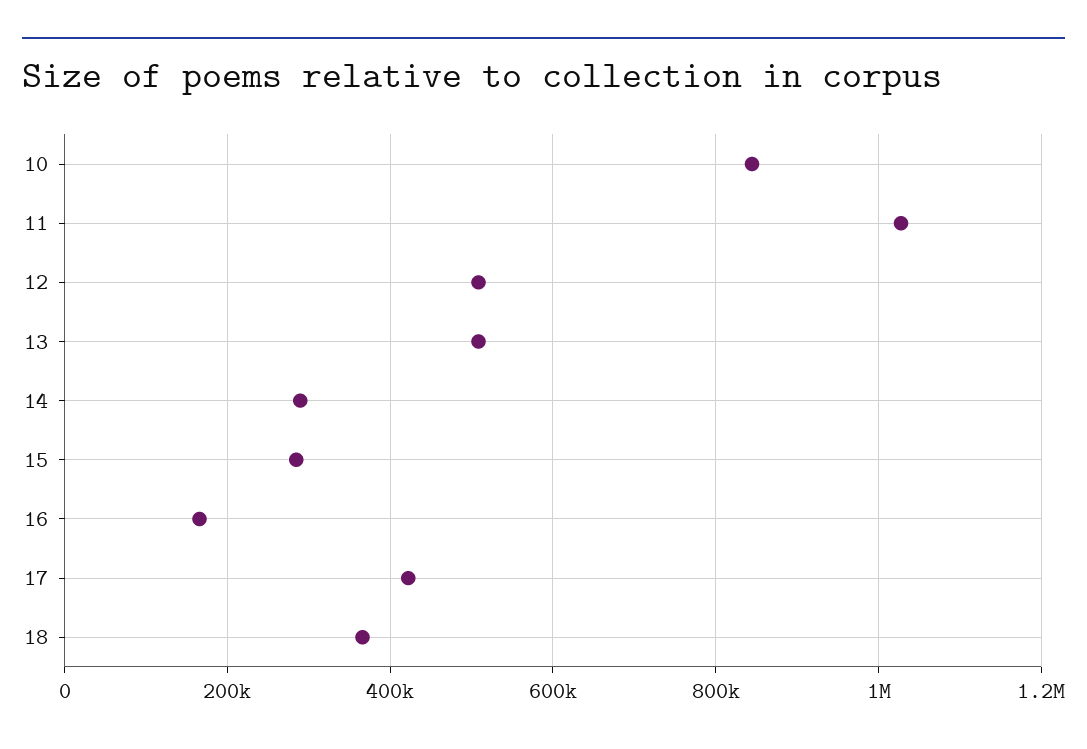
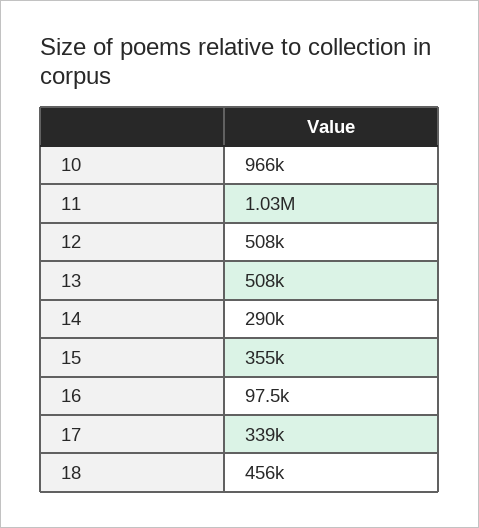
  {
-   "10": 840000,
+   "10": 966000,
    "11": 1030000,
    "12": 508000,
    "13": 508000,
    "14": 290000,
-   "15": 280000,
+   "15": 355000,
-   "16": 160000,
+   "16": 97500,
-   "17": 420000,
+   "17": 339000,
-   "18": 360000
+   "18": 456000
  }

